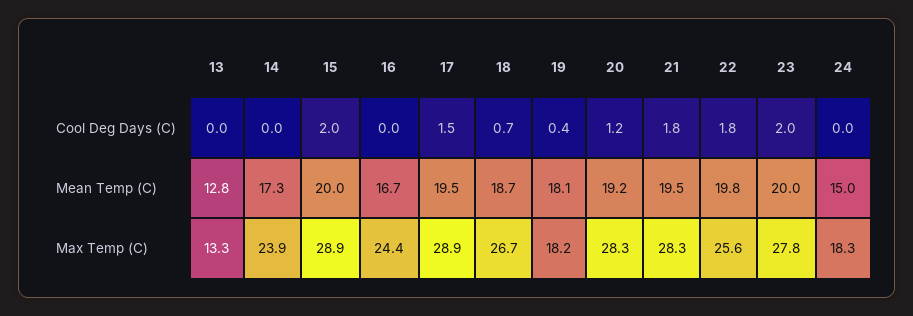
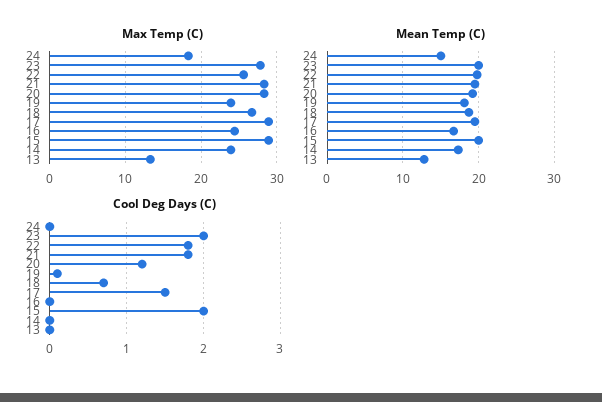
  {
    "Cool Deg Days (C)": {
      "13": 0,
      "14": 0,
      "15": 2,
      "16": 0,
      "17": 1.5,
      "18": 0.7,
-     "19": 0.4,
+     "19": 0.1,
      "20": 1.2,
      "21": 1.8,
      "22": 1.8,
      "23": 2,
      "24": 0
    },
    "Mean Temp (C)": {
      "13": 12.8,
      "14": 17.3,
      "15": 20,
      "16": 16.7,
      "17": 19.5,
      "18": 18.7,
      "19": 18.1,
      "20": 19.2,
      "21": 19.5,
      "22": 19.8,
      "23": 20,
      "24": 15
    },
    "Max Temp (C)": {
      "13": 13.3,
      "14": 23.9,
      "15": 28.9,
      "16": 24.4,
      "17": 28.9,
      "18": 26.7,
-     "19": 18.2,
+     "19": 24,
      "20": 28.3,
      "21": 28.3,
      "22": 25.6,
      "23": 27.8,
      "24": 18.3
    }
  }

